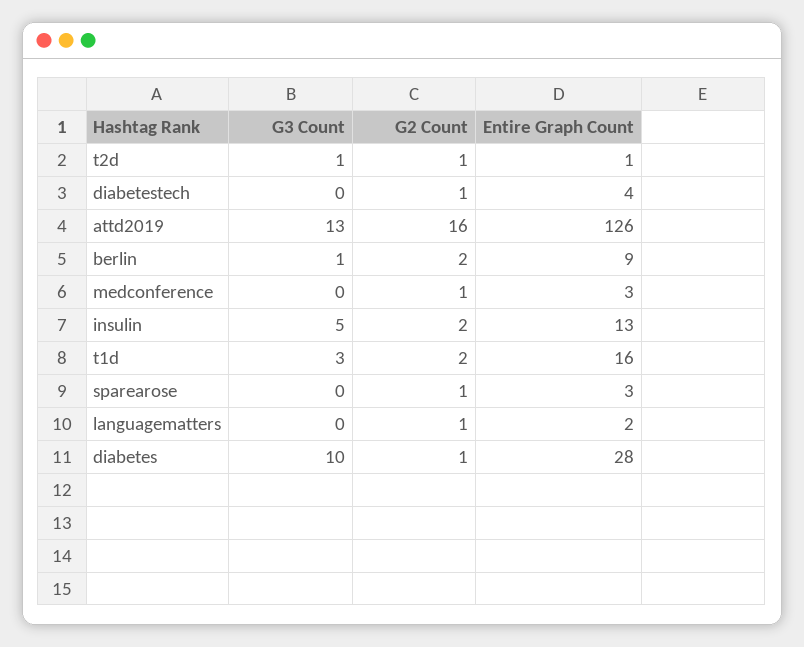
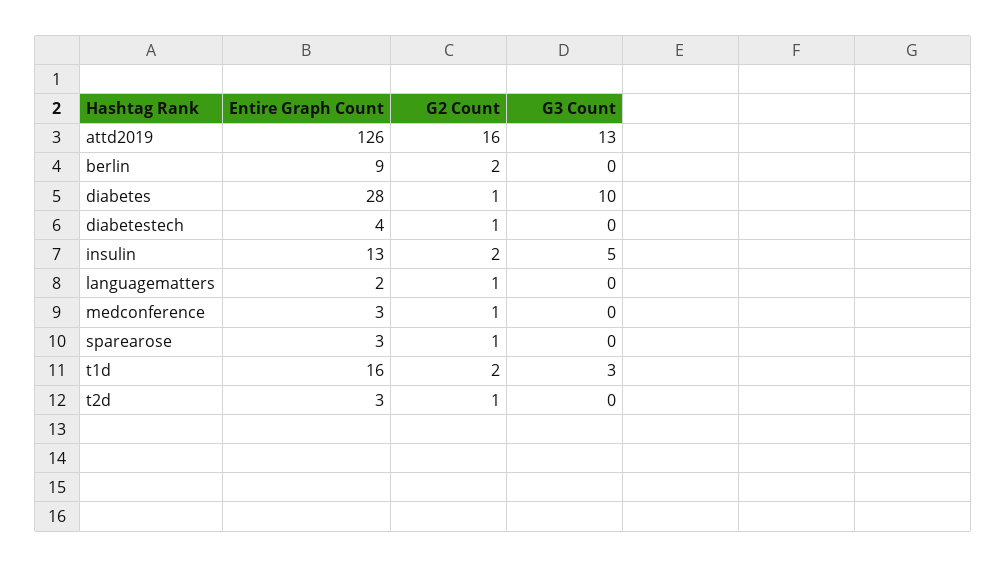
  {
    "G3 Count": {
-     "t2d": 1,
+     "t2d": 0,
      "diabetestech": 0,
      "attd2019": 13,
-     "berlin": 1,
+     "berlin": 0,
      "medconference": 0,
      "insulin": 5,
      "t1d": 3,
      "sparearose": 0,
      "languagematters": 0,
      "diabetes": 10
    },
    "G2 Count": {
      "t2d": 1,
      "diabetestech": 1,
      "attd2019": 16,
      "berlin": 2,
      "medconference": 1,
      "insulin": 2,
      "t1d": 2,
      "sparearose": 1,
      "languagematters": 1,
      "diabetes": 1
    },
    "Entire Graph Count": {
-     "t2d": 1,
+     "t2d": 3,
      "diabetestech": 4,
      "attd2019": 126,
      "berlin": 9,
      "medconference": 3,
      "insulin": 13,
      "t1d": 16,
      "sparearose": 3,
      "languagematters": 2,
      "diabetes": 28
    }
  }

